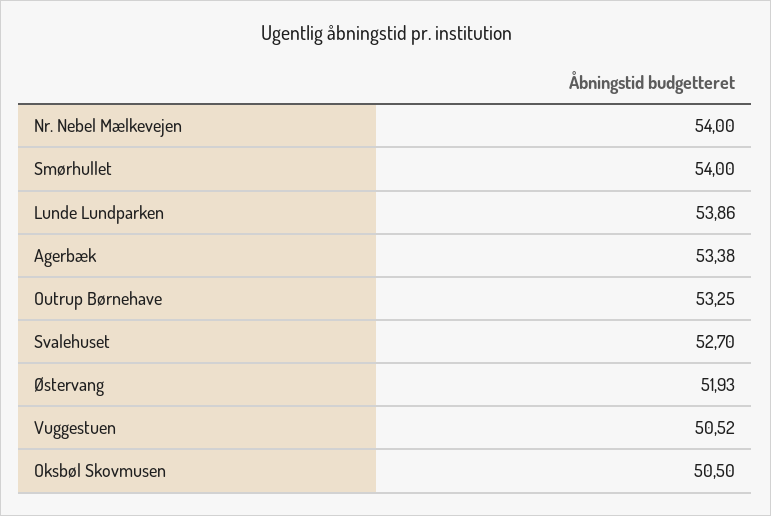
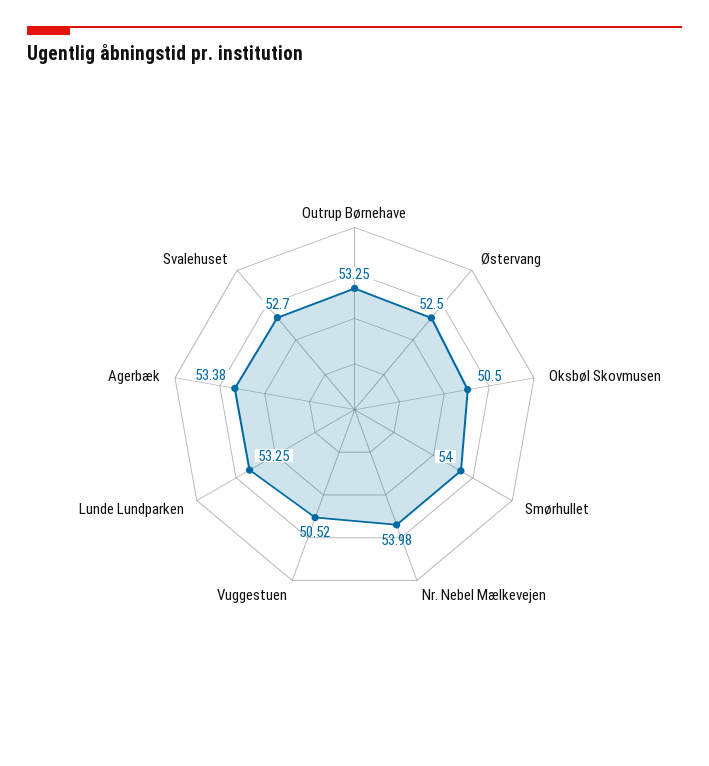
  {
-   "Nr. Nebel Mælkevejen": 54,
+   "Nr. Nebel Mælkevejen": 53.98,
    "Smørhullet": 54,
-   "Lunde Lundparken": 53.86,
+   "Lunde Lundparken": 53.25,
    "Agerbæk": 53.38,
    "Outrup Børnehave": 53.25,
    "Svalehuset": 52.7,
-   "Østervang": 51.93,
+   "Østervang": 52.5,
    "Vuggestuen": 50.52,
    "Oksbøl Skovmusen": 50.5
  }

